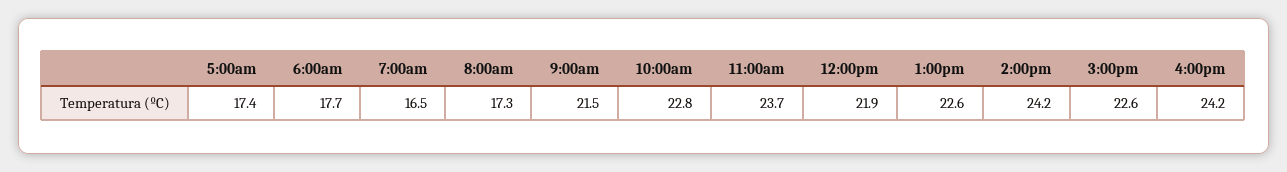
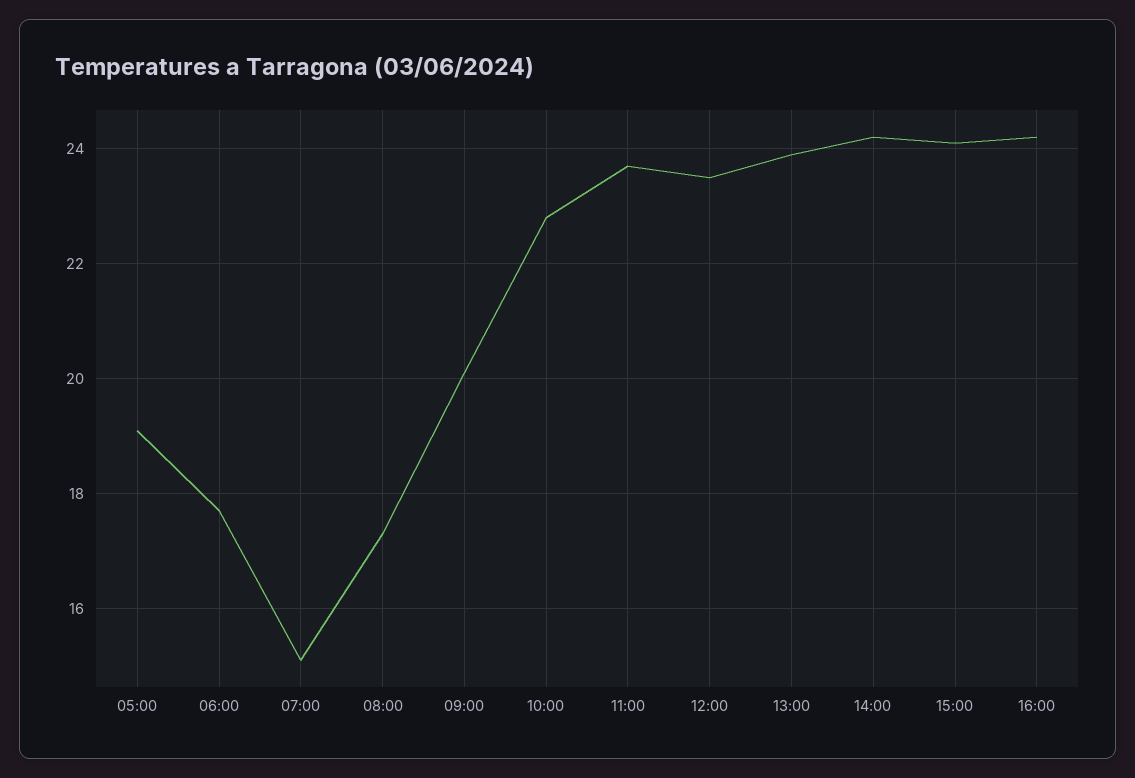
  {
-   "5:00am": 17.4,
+   "5:00am": 19,
    "6:00am": 17.7,
-   "7:00am": 16.5,
+   "7:00am": 15,
    "8:00am": 17.3,
-   "9:00am": 21.5,
+   "9:00am": 20,
    "10:00am": 22.8,
    "11:00am": 23.7,
-   "12:00pm": 21.9,
+   "12:00pm": 23.5,
-   "1:00pm": 22.6,
+   "1:00pm": 24,
    "2:00pm": 24.2,
-   "3:00pm": 22.6,
+   "3:00pm": 24,
    "4:00pm": 24.2
  }

